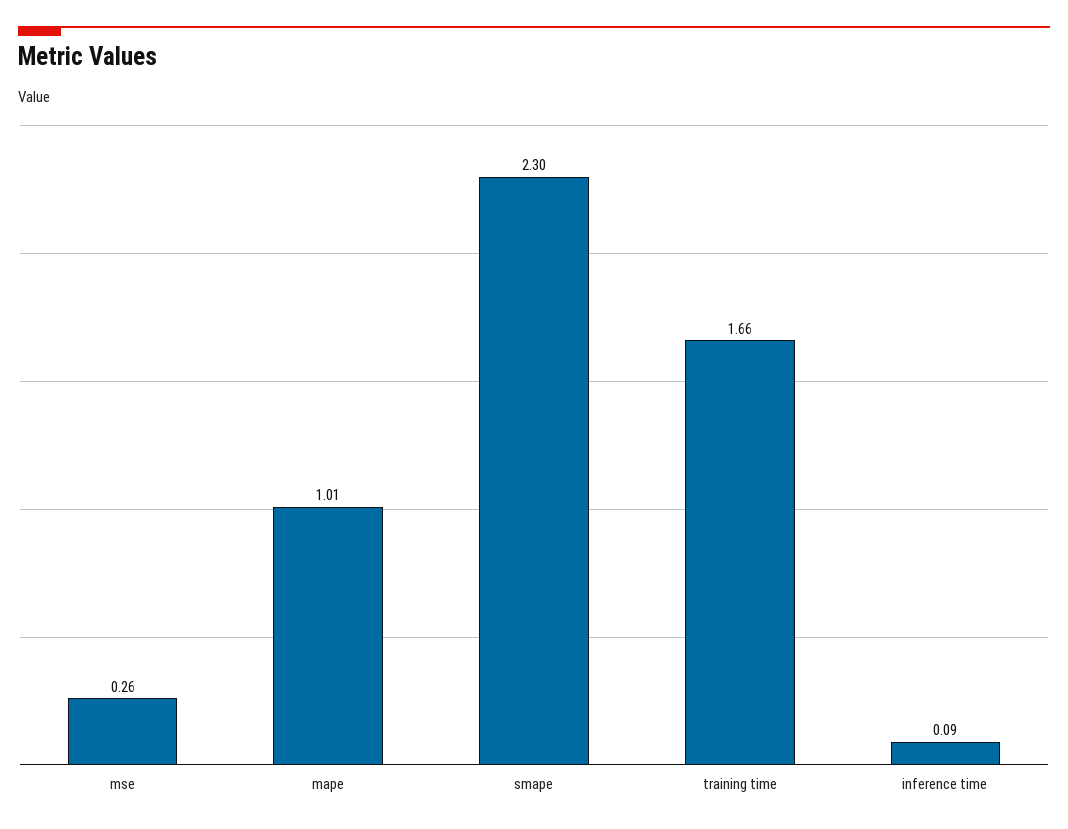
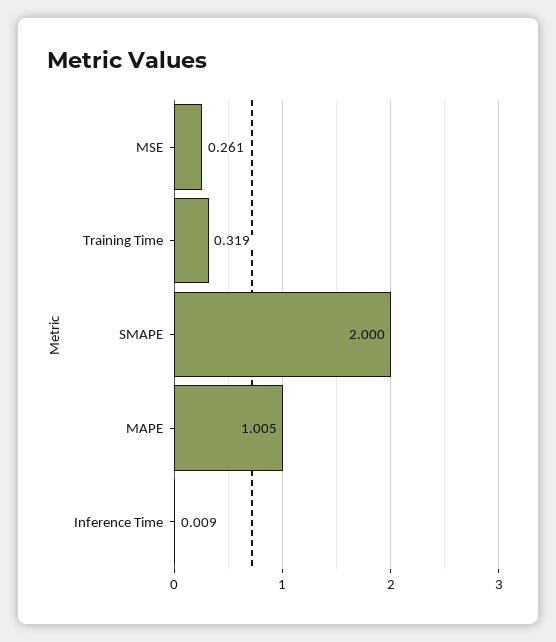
  {
    "mse": 0.261,
    "mape": 1.005,
-   "smape": 2.3,
+   "smape": 2,
-   "training time": 1.66,
+   "training time": 0.319,
-   "inference time": 0.09
+   "inference time": 0.009
  }

